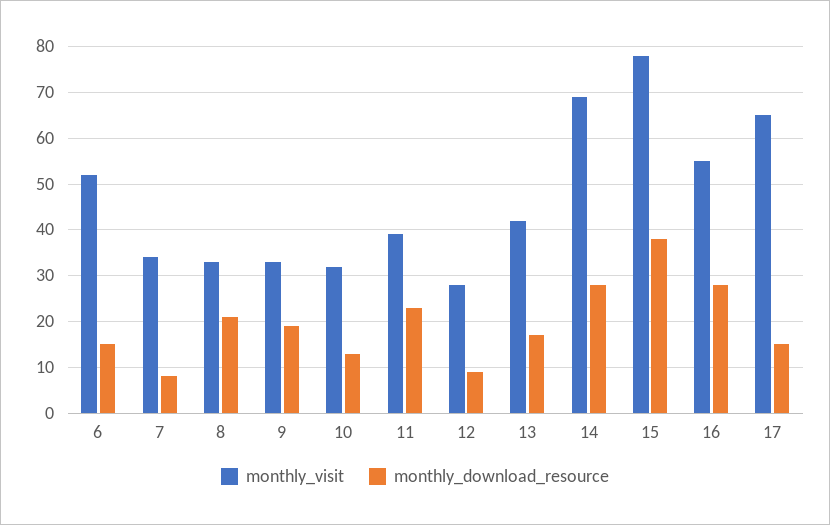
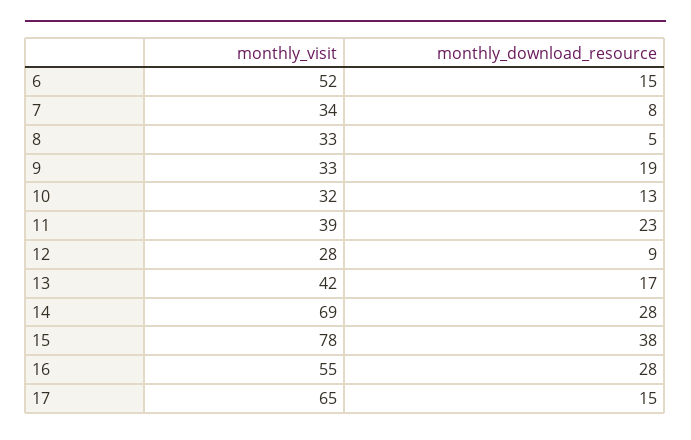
  {
    "monthly_visit": {
      "6": 52,
      "7": 34,
      "8": 33,
      "9": 33,
      "10": 32,
      "11": 39,
      "12": 28,
      "13": 42,
      "14": 69,
      "15": 78,
      "16": 55,
      "17": 65
    },
    "monthly_download_resource": {
      "6": 15,
      "7": 8,
-     "8": 20,
+     "8": 5,
      "9": 19,
      "10": 13,
      "11": 23,
      "12": 9,
      "13": 17,
      "14": 28,
      "15": 38,
      "16": 28,
      "17": 15
    }
  }

